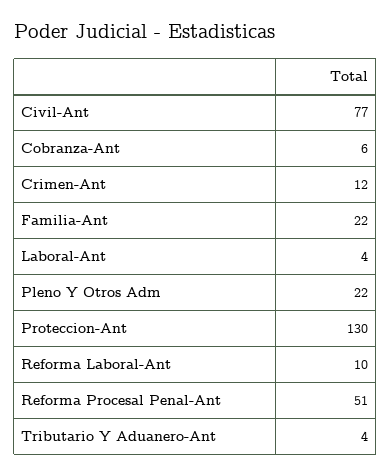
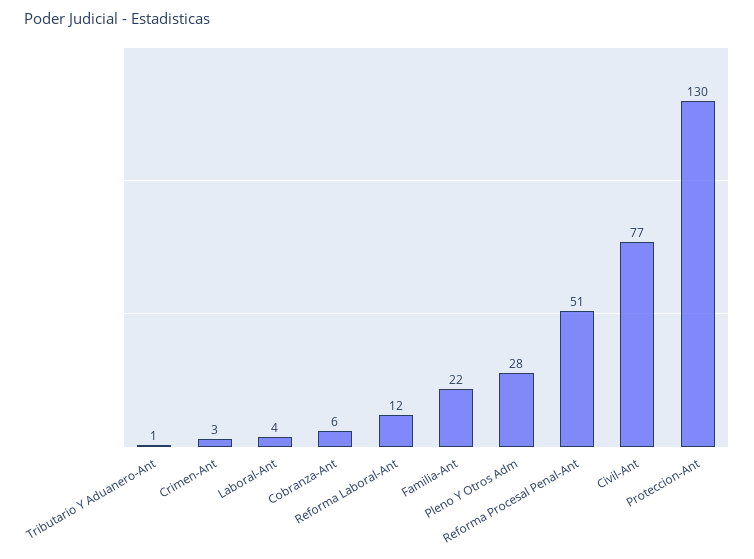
  {
    "Civil-Ant": 77,
    "Cobranza-Ant": 6,
-   "Crimen-Ant": 12,
+   "Crimen-Ant": 3,
    "Familia-Ant": 22,
    "Laboral-Ant": 4,
-   "Pleno Y Otros Adm": 22,
+   "Pleno Y Otros Adm": 28,
    "Proteccion-Ant": 130,
-   "Reforma Laboral-Ant": 10,
+   "Reforma Laboral-Ant": 12,
    "Reforma Procesal Penal-Ant": 51,
-   "Tributario Y Aduanero-Ant": 4
+   "Tributario Y Aduanero-Ant": 1
  }

